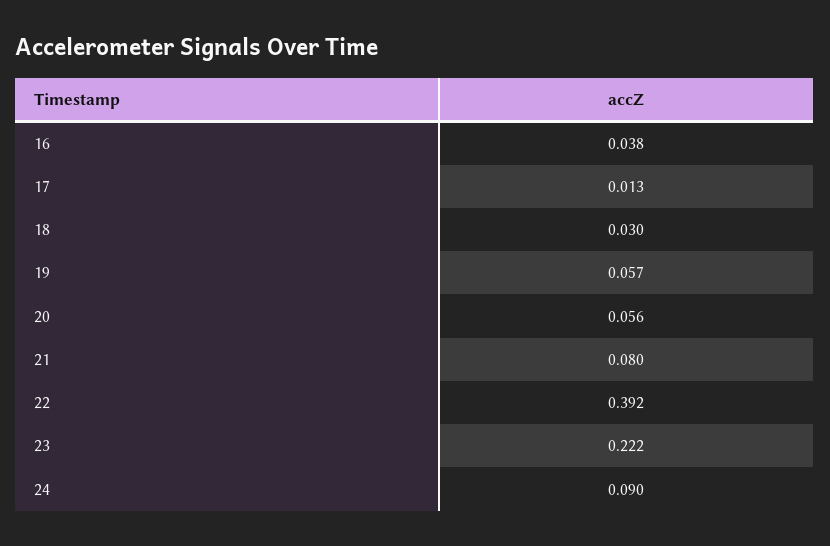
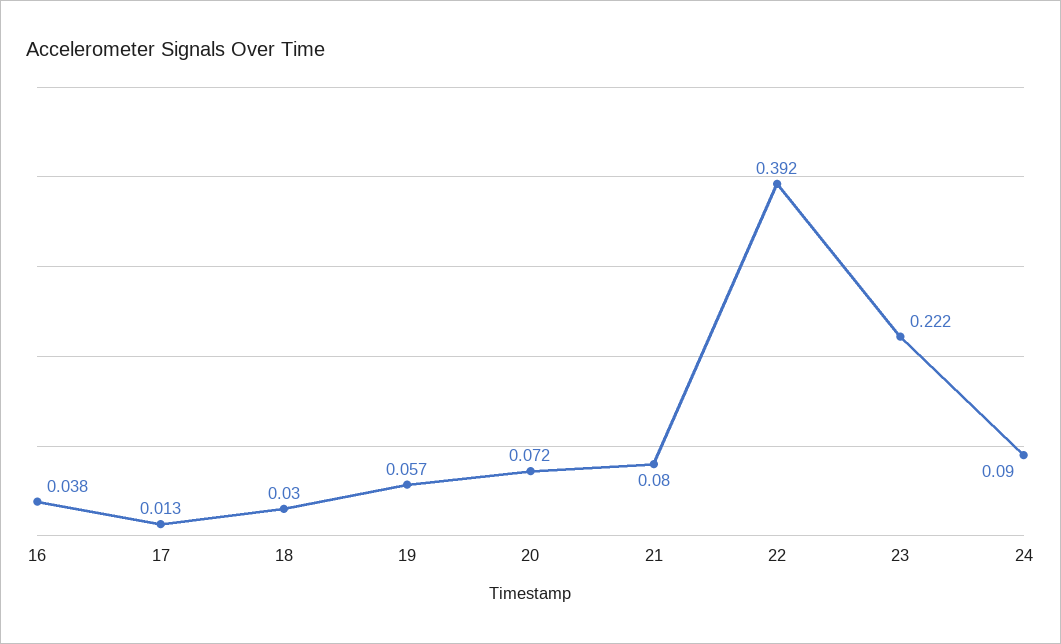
  {
    "16": 0.038,
    "17": 0.013,
    "18": 0.03,
    "19": 0.057,
-   "20": 0.056,
+   "20": 0.072,
    "21": 0.08,
    "22": 0.392,
    "23": 0.222,
    "24": 0.09
  }

